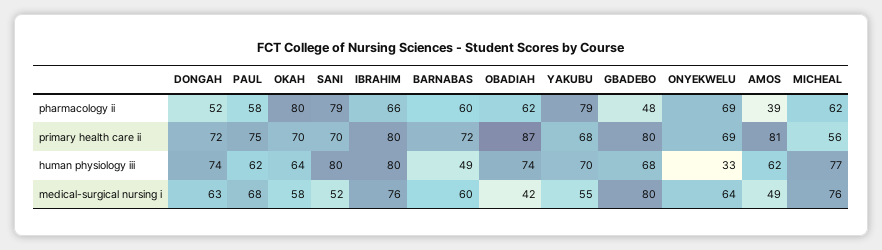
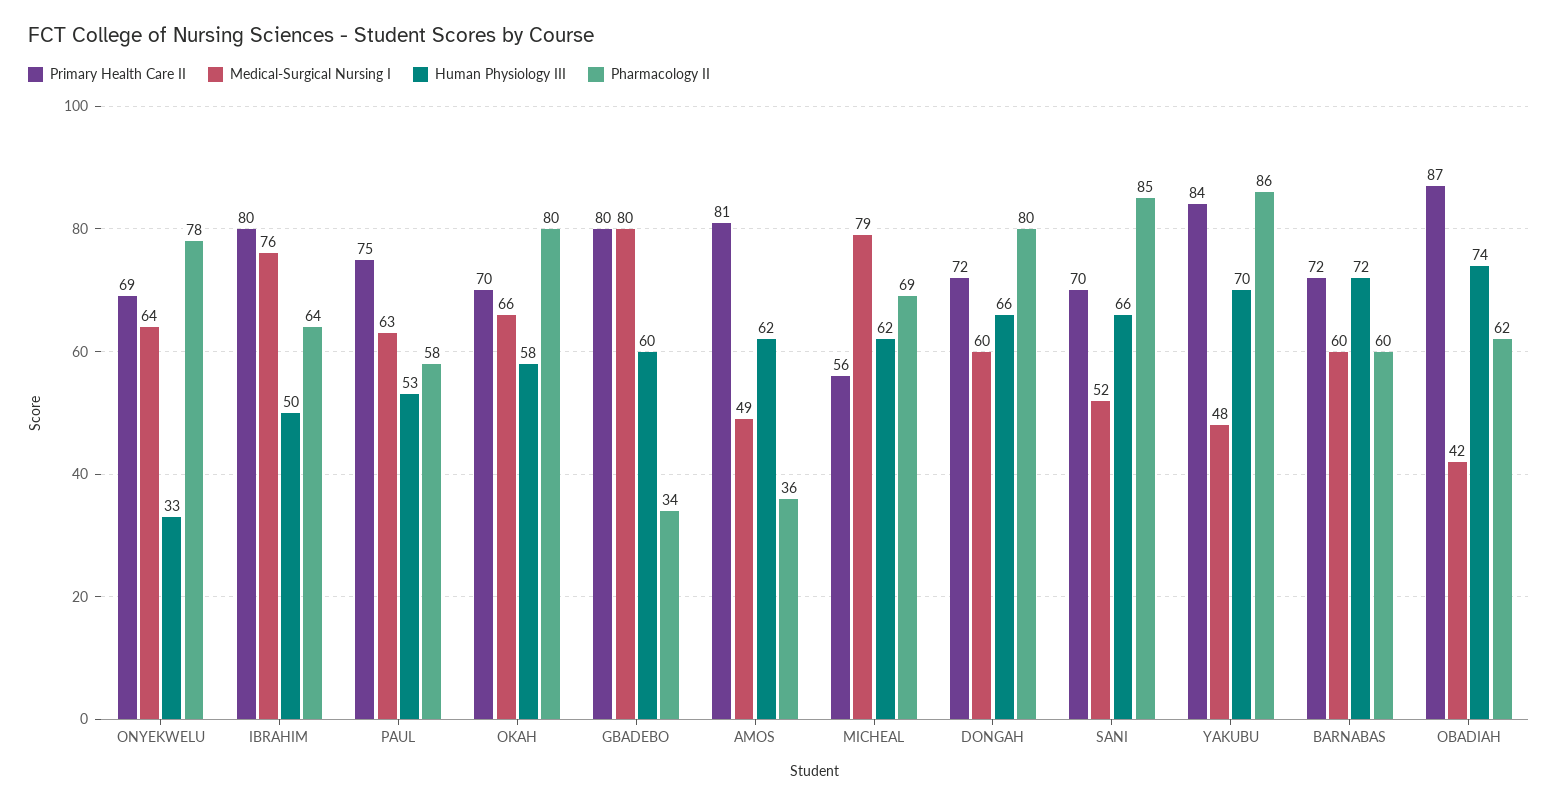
  {
    "pharmacology ii": {
-     "DONGAH": 52,
+     "DONGAH": 80,
      "PAUL": 58,
      "OKAH": 80,
-     "SANI": 79,
+     "SANI": 85,
-     "IBRAHIM": 66,
+     "IBRAHIM": 64,
      "BARNABAS": 60,
      "OBADIAH": 62,
-     "YAKUBU": 79,
+     "YAKUBU": 86,
-     "GBADEBO": 48,
+     "GBADEBO": 34,
-     "ONYEKWELU": 69,
+     "ONYEKWELU": 78,
-     "AMOS": 39,
+     "AMOS": 36,
-     "MICHEAL": 62
+     "MICHEAL": 69
    },
    "primary health care ii": {
      "DONGAH": 72,
      "PAUL": 75,
      "OKAH": 70,
      "SANI": 70,
      "IBRAHIM": 80,
      "BARNABAS": 72,
      "OBADIAH": 87,
-     "YAKUBU": 68,
+     "YAKUBU": 84,
      "GBADEBO": 80,
      "ONYEKWELU": 69,
      "AMOS": 81,
      "MICHEAL": 56
    },
    "human physiology iii": {
-     "DONGAH": 74,
+     "DONGAH": 66,
-     "PAUL": 62,
+     "PAUL": 53,
-     "OKAH": 64,
+     "OKAH": 58,
-     "SANI": 80,
+     "SANI": 66,
-     "IBRAHIM": 80,
+     "IBRAHIM": 50,
-     "BARNABAS": 49,
+     "BARNABAS": 72,
      "OBADIAH": 74,
      "YAKUBU": 70,
-     "GBADEBO": 68,
+     "GBADEBO": 60,
      "ONYEKWELU": 33,
      "AMOS": 62,
-     "MICHEAL": 77
+     "MICHEAL": 62
    },
    "medical-surgical nursing i": {
-     "DONGAH": 63,
+     "DONGAH": 60,
-     "PAUL": 68,
+     "PAUL": 63,
-     "OKAH": 58,
+     "OKAH": 66,
      "SANI": 52,
      "IBRAHIM": 76,
      "BARNABAS": 60,
      "OBADIAH": 42,
-     "YAKUBU": 55,
+     "YAKUBU": 48,
      "GBADEBO": 80,
      "ONYEKWELU": 64,
      "AMOS": 49,
-     "MICHEAL": 76
+     "MICHEAL": 79
    }
  }

